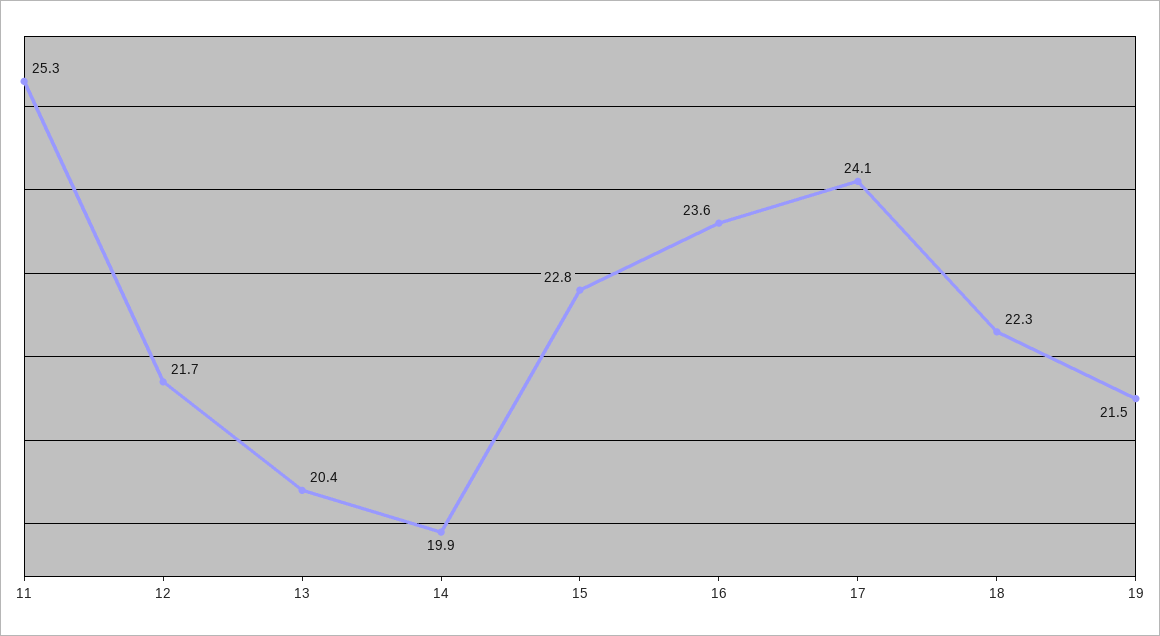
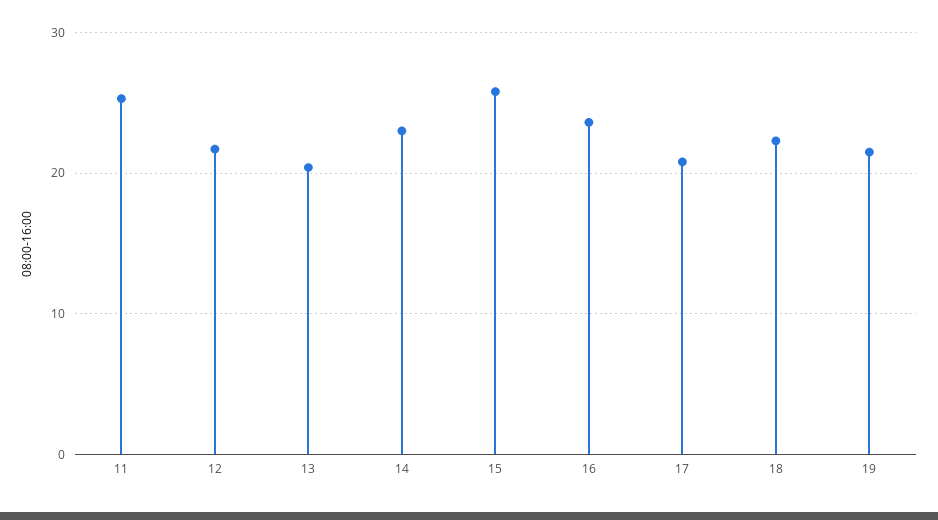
  {
    "11": 25.3,
    "12": 21.7,
    "13": 20.4,
-   "14": 19.9,
+   "14": 23,
-   "15": 22.8,
+   "15": 26,
    "16": 23.6,
-   "17": 24.1,
+   "17": 21,
    "18": 22.3,
    "19": 21.5
  }

